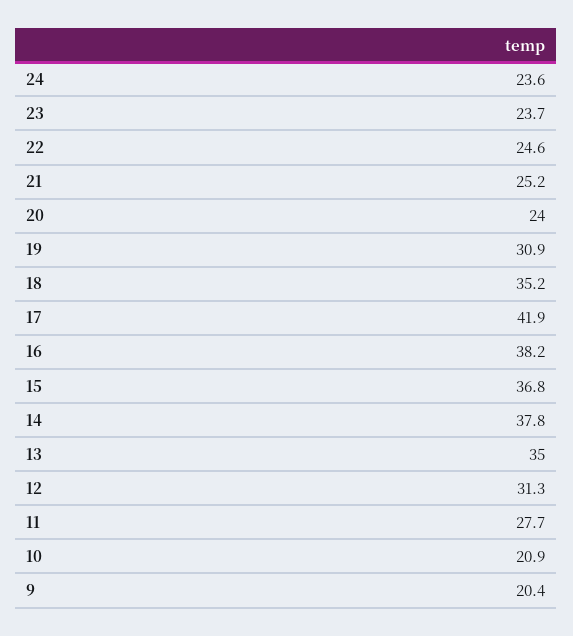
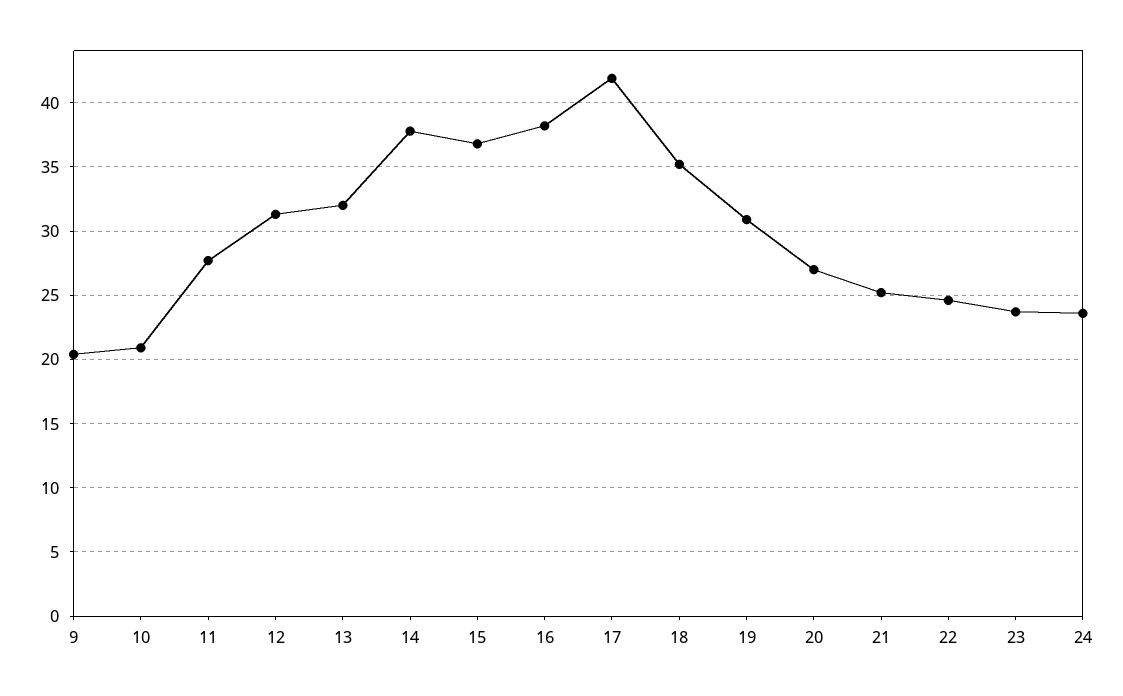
  {
    "24": 23.6,
    "23": 23.7,
    "22": 24.6,
    "21": 25.2,
-   "20": 24,
+   "20": 27,
    "19": 30.9,
    "18": 35.2,
    "17": 41.9,
    "16": 38.2,
    "15": 36.8,
    "14": 37.8,
-   "13": 35,
+   "13": 32,
    "12": 31.3,
    "11": 27.7,
    "10": 20.9,
    "9": 20.4
  }

